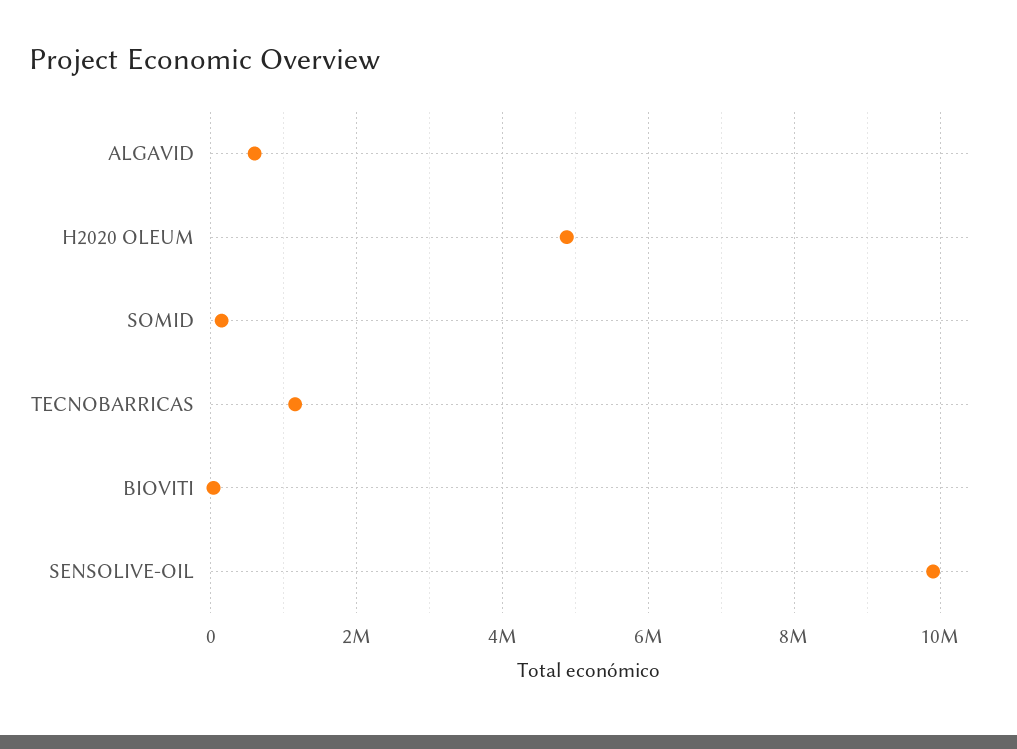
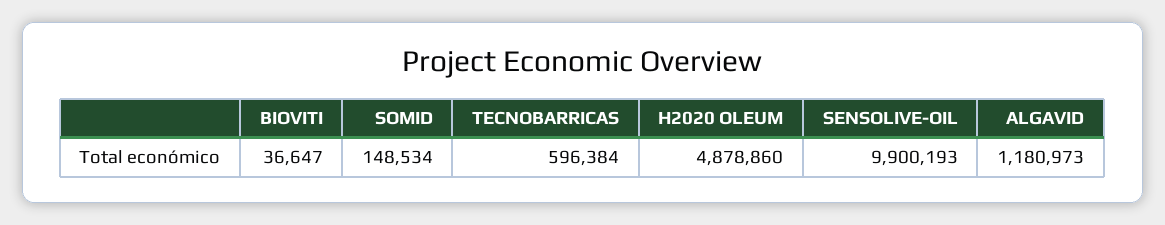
  {
-   "ALGAVID": 600000,
+   "ALGAVID": 1180973,
    "H2020 OLEUM": 4878860,
    "SOMID": 148534,
-   "TECNOBARRICAS": 1200000,
+   "TECNOBARRICAS": 596384,
    "BIOVITI": 36647,
    "SENSOLIVE-OIL": 9900193
  }

